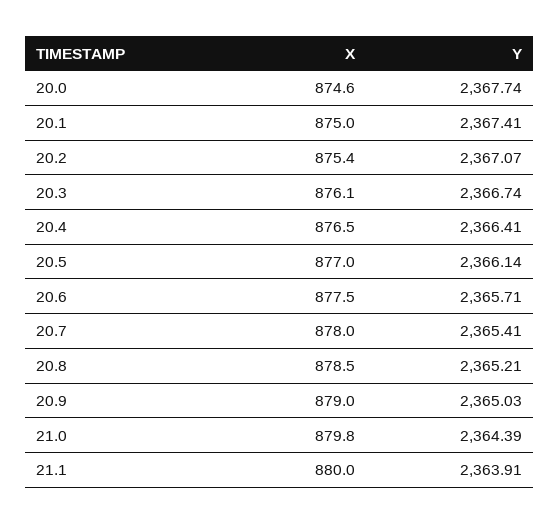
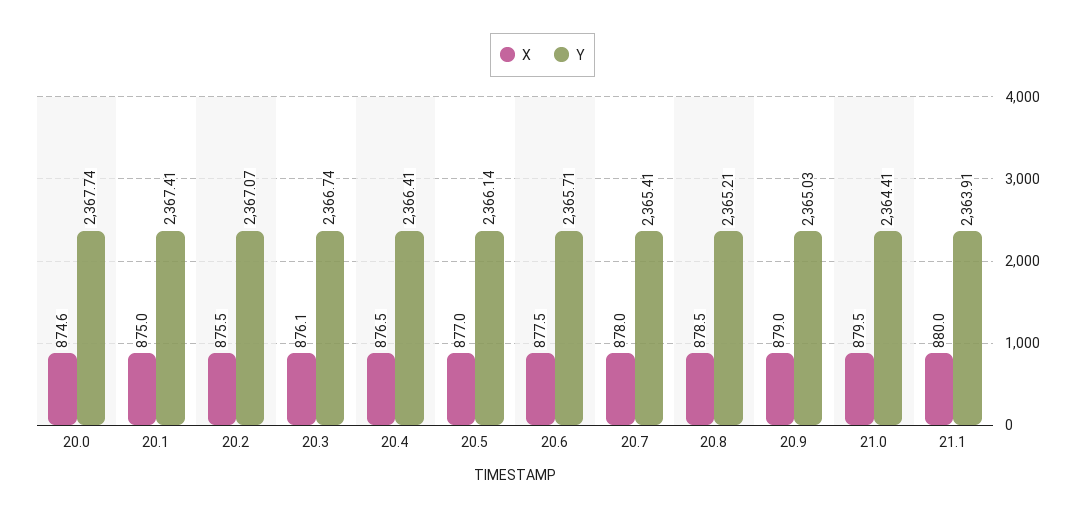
  {
    "X": {
      "20.0": 874.6,
      "20.1": 875,
-     "20.2": 875.4,
+     "20.2": 875.5,
      "20.3": 876.1,
      "20.4": 876.5,
      "20.5": 877,
      "20.6": 877.5,
      "20.7": 878,
      "20.8": 878.5,
      "20.9": 879,
-     "21.0": 879.8,
+     "21.0": 879.5,
      "21.1": 880
    },
    "Y": {
      "20.0": 2367.74,
      "20.1": 2367.41,
      "20.2": 2367.07,
      "20.3": 2366.74,
      "20.4": 2366.41,
      "20.5": 2366.14,
      "20.6": 2365.71,
      "20.7": 2365.41,
      "20.8": 2365.21,
      "20.9": 2365.03,
-     "21.0": 2364.39,
+     "21.0": 2364.41,
      "21.1": 2363.91
    }
  }

